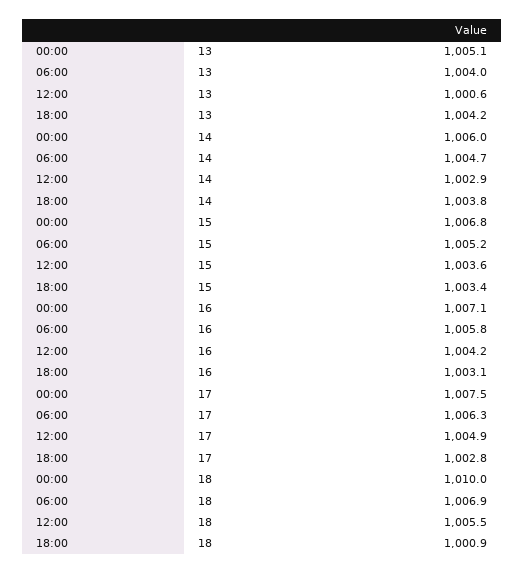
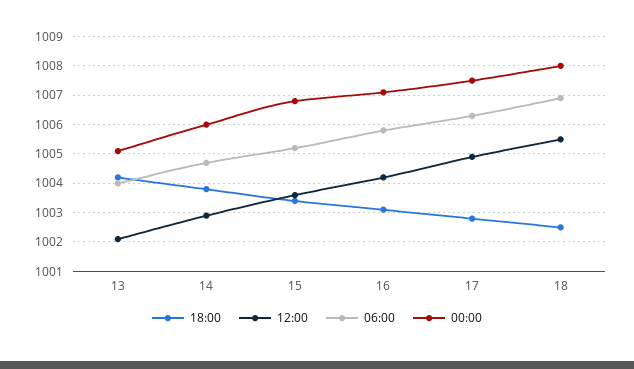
  {
    "00:00": {
      "13": 1005.1,
      "14": 1006,
      "15": 1006.8,
      "16": 1007.1,
      "17": 1007.5,
-     "18": 1010
+     "18": 1008
    },
    "06:00": {
      "13": 1004,
      "14": 1004.7,
      "15": 1005.2,
      "16": 1005.8,
      "17": 1006.3,
      "18": 1006.9
    },
    "12:00": {
-     "13": 1000.6,
+     "13": 1002,
      "14": 1002.9,
      "15": 1003.6,
      "16": 1004.2,
      "17": 1004.9,
      "18": 1005.5
    },
    "18:00": {
      "13": 1004.2,
      "14": 1003.8,
      "15": 1003.4,
      "16": 1003.1,
      "17": 1002.8,
-     "18": 1000.9
+     "18": 1002.5
    }
  }

